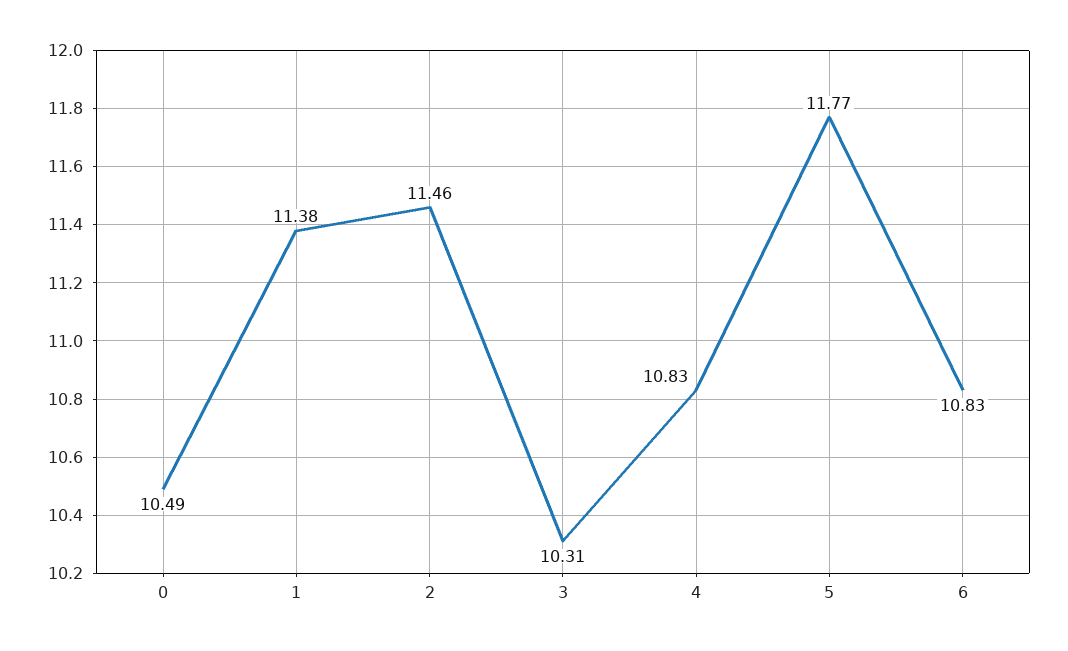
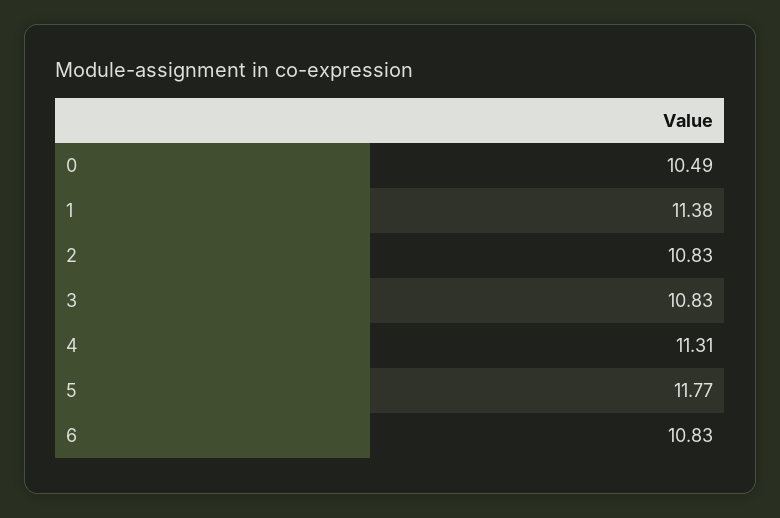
  {
    "0": 10.49,
    "1": 11.38,
-   "2": 11.46,
+   "2": 10.83,
-   "3": 10.31,
+   "3": 10.83,
-   "4": 10.83,
+   "4": 11.31,
    "5": 11.77,
    "6": 10.83
  }

